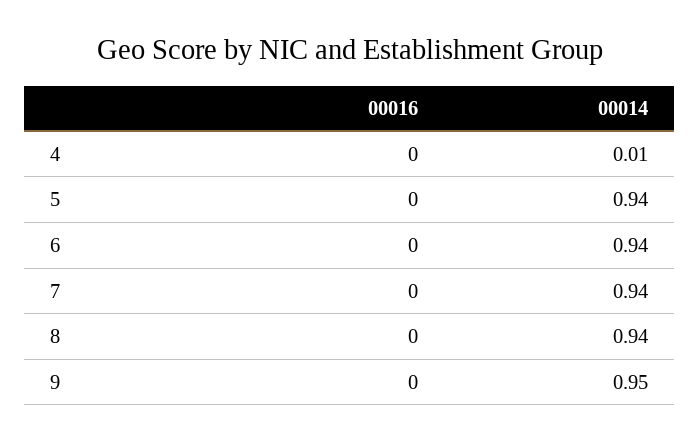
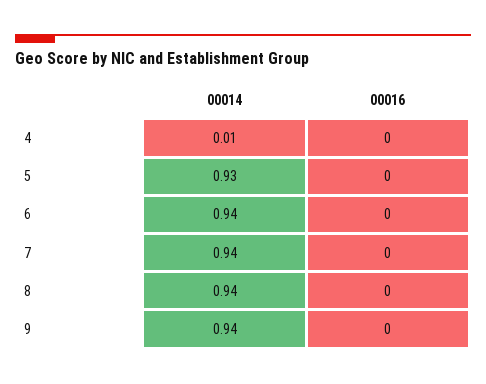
  {
    "00016": {
      "4": 0,
      "5": 0,
      "6": 0,
      "7": 0,
      "8": 0,
      "9": 0
    },
    "00014": {
      "4": 0.01,
-     "5": 0.94,
+     "5": 0.93,
      "6": 0.94,
      "7": 0.94,
      "8": 0.94,
-     "9": 0.95
+     "9": 0.94
    }
  }

